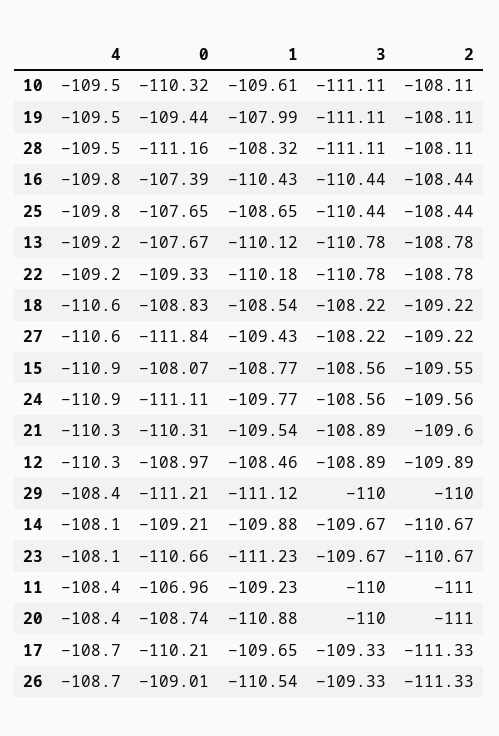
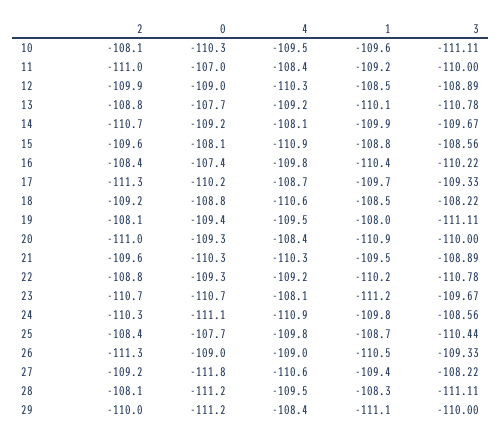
  {
    "4": {
      "10": -109.5,
      "19": -109.5,
      "28": -109.5,
      "16": -109.8,
      "25": -109.8,
      "13": -109.2,
      "22": -109.2,
      "18": -110.6,
      "27": -110.6,
      "15": -110.9,
      "24": -110.9,
      "21": -110.3,
      "12": -110.3,
      "29": -108.4,
      "14": -108.1,
      "23": -108.1,
      "11": -108.4,
      "20": -108.4,
      "17": -108.7,
-     "26": -108.7
+     "26": -109
    },
    "0": {
      "10": -110.32,
      "19": -109.44,
      "28": -111.16,
      "16": -107.39,
      "25": -107.65,
      "13": -107.67,
      "22": -109.33,
      "18": -108.83,
      "27": -111.84,
      "15": -108.07,
      "24": -111.11,
      "21": -110.31,
      "12": -108.97,
      "29": -111.21,
      "14": -109.21,
      "23": -110.66,
      "11": -106.96,
-     "20": -108.74,
+     "20": -109.3,
      "17": -110.21,
      "26": -109.01
    },
    "1": {
      "10": -109.61,
      "19": -107.99,
      "28": -108.32,
      "16": -110.43,
      "25": -108.65,
      "13": -110.12,
      "22": -110.18,
      "18": -108.54,
      "27": -109.43,
      "15": -108.77,
      "24": -109.77,
      "21": -109.54,
      "12": -108.46,
      "29": -111.12,
      "14": -109.88,
      "23": -111.23,
      "11": -109.23,
      "20": -110.88,
      "17": -109.65,
      "26": -110.54
    },
    "3": {
      "10": -111.11,
      "19": -111.11,
      "28": -111.11,
-     "16": -110.44,
+     "16": -110.22,
      "25": -110.44,
      "13": -110.78,
      "22": -110.78,
      "18": -108.22,
      "27": -108.22,
      "15": -108.56,
      "24": -108.56,
      "21": -108.89,
      "12": -108.89,
      "29": -110,
      "14": -109.67,
      "23": -109.67,
      "11": -110,
      "20": -110,
      "17": -109.33,
      "26": -109.33
    },
    "2": {
      "10": -108.11,
      "19": -108.11,
      "28": -108.11,
      "16": -108.44,
      "25": -108.44,
      "13": -108.78,
      "22": -108.78,
      "18": -109.22,
      "27": -109.22,
      "15": -109.55,
-     "24": -109.56,
+     "24": -110.3,
      "21": -109.6,
      "12": -109.89,
      "29": -110,
      "14": -110.67,
      "23": -110.67,
      "11": -111,
      "20": -111,
      "17": -111.33,
      "26": -111.33
    }
  }

